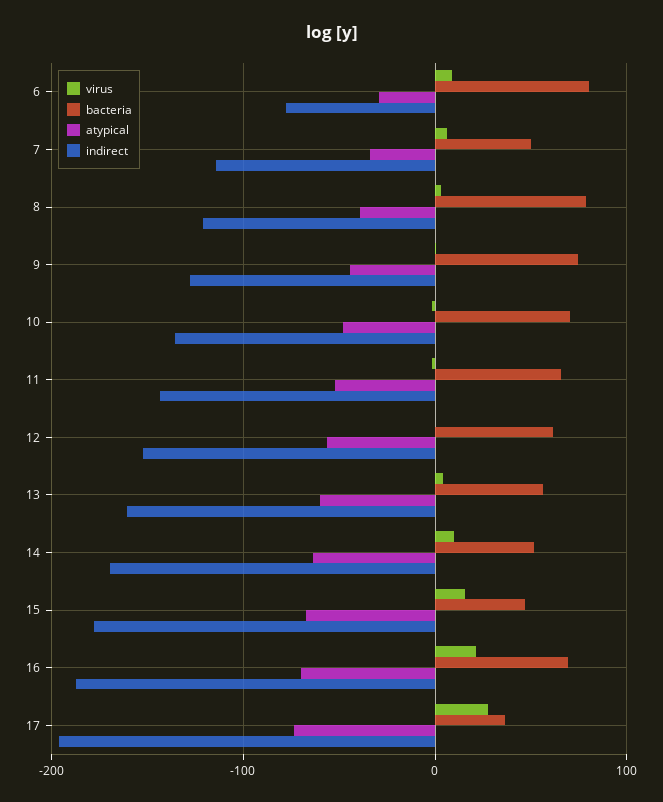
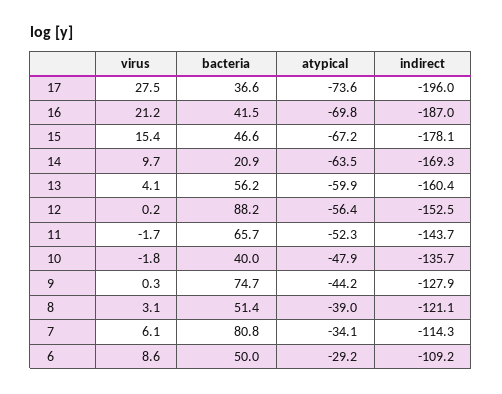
  {
    "virus": {
      "6": 8.6,
      "7": 6.1,
      "8": 3.1,
      "9": 0.3,
      "10": -1.8,
      "11": -1.7,
      "12": 0.2,
      "13": 4.1,
      "14": 9.7,
      "15": 15.4,
      "16": 21.2,
      "17": 27.5
    },
    "bacteria": {
-     "6": 80,
+     "6": 50,
-     "7": 50,
+     "7": 80.8,
-     "8": 80,
+     "8": 51.4,
      "9": 74.7,
-     "10": 70,
+     "10": 40,
      "11": 65.7,
-     "12": 60,
+     "12": 88.2,
      "13": 56.2,
-     "14": 50,
+     "14": 20.9,
      "15": 46.6,
-     "16": 70,
+     "16": 41.5,
      "17": 36.6
    },
    "atypical": {
      "6": -29.2,
      "7": -34.1,
      "8": -39,
      "9": -44.2,
      "10": -47.9,
      "11": -52.3,
      "12": -56.4,
      "13": -59.9,
      "14": -63.5,
      "15": -67.2,
      "16": -69.8,
      "17": -73.6
    },
    "indirect": {
-     "6": -80,
+     "6": -109.2,
      "7": -114.3,
      "8": -121.1,
      "9": -127.9,
      "10": -135.7,
      "11": -143.7,
      "12": -152.5,
      "13": -160.4,
      "14": -169.3,
      "15": -178.1,
      "16": -187,
      "17": -196
    }
  }

